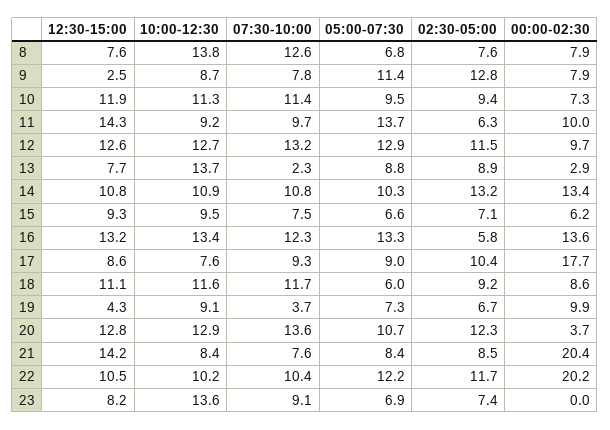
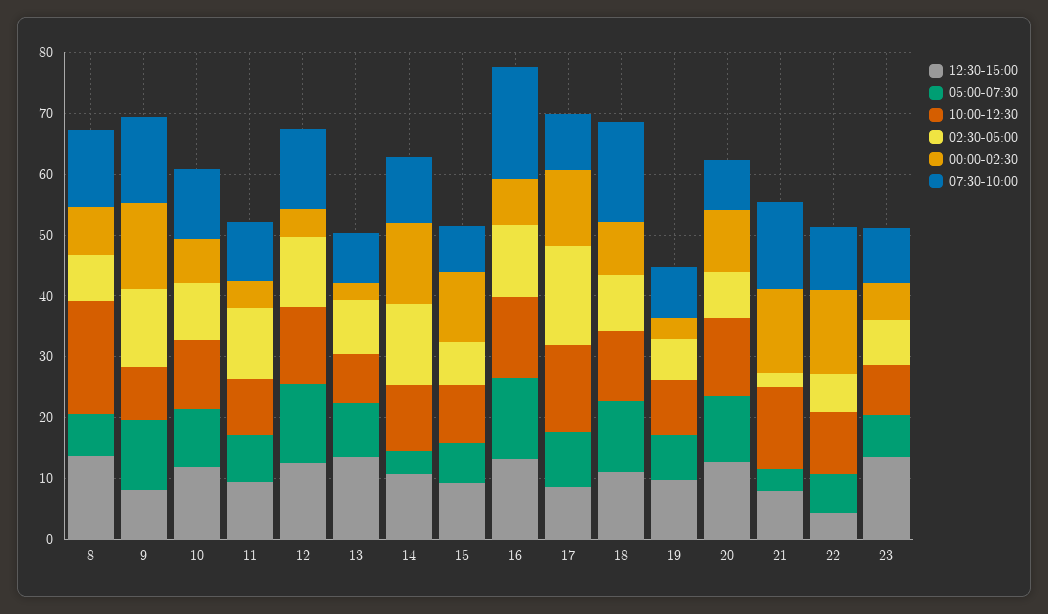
  {
    "12:30-15:00": {
-     "8": 7.6,
+     "8": 14,
-     "9": 2.5,
+     "9": 8,
      "10": 11.9,
-     "11": 14.3,
+     "11": 10,
      "12": 12.6,
-     "13": 7.7,
+     "13": 14,
      "14": 10.8,
      "15": 9.3,
      "16": 13.2,
      "17": 8.6,
      "18": 11.1,
-     "19": 4.3,
+     "19": 10,
      "20": 12.8,
-     "21": 14.2,
+     "21": 8,
-     "22": 10.5,
+     "22": 4,
-     "23": 8.2
+     "23": 14
    },
    "10:00-12:30": {
-     "8": 13.8,
+     "8": 18,
      "9": 8.7,
      "10": 11.3,
      "11": 9.2,
      "12": 12.7,
-     "13": 13.7,
+     "13": 8,
      "14": 10.9,
      "15": 9.5,
      "16": 13.4,
-     "17": 7.6,
+     "17": 14,
      "18": 11.6,
      "19": 9.1,
      "20": 12.9,
-     "21": 8.4,
+     "21": 14,
      "22": 10.2,
-     "23": 13.6
+     "23": 8
    },
    "07:30-10:00": {
      "8": 12.6,
-     "9": 7.8,
+     "9": 14,
      "10": 11.4,
      "11": 9.7,
      "12": 13.2,
-     "13": 2.3,
+     "13": 8,
      "14": 10.8,
      "15": 7.5,
-     "16": 12.3,
+     "16": 18,
      "17": 9.3,
-     "18": 11.7,
+     "18": 16,
-     "19": 3.7,
+     "19": 8,
-     "20": 13.6,
+     "20": 8,
-     "21": 7.6,
+     "21": 14,
      "22": 10.4,
      "23": 9.1
    },
    "05:00-07:30": {
      "8": 6.8,
      "9": 11.4,
      "10": 9.5,
-     "11": 13.7,
+     "11": 8,
      "12": 12.9,
      "13": 8.8,
-     "14": 10.3,
+     "14": 4,
      "15": 6.6,
      "16": 13.3,
      "17": 9,
-     "18": 6,
+     "18": 12,
      "19": 7.3,
      "20": 10.7,
-     "21": 8.4,
+     "21": 4,
-     "22": 12.2,
+     "22": 6,
      "23": 6.9
    },
    "02:30-05:00": {
      "8": 7.6,
      "9": 12.8,
      "10": 9.4,
-     "11": 6.3,
+     "11": 12,
      "12": 11.5,
      "13": 8.9,
      "14": 13.2,
      "15": 7.1,
-     "16": 5.8,
+     "16": 12,
-     "17": 10.4,
+     "17": 16,
      "18": 9.2,
      "19": 6.7,
-     "20": 12.3,
+     "20": 8,
-     "21": 8.5,
+     "21": 2,
-     "22": 11.7,
+     "22": 6,
      "23": 7.4
    },
    "00:00-02:30": {
      "8": 7.9,
-     "9": 7.9,
+     "9": 14,
      "10": 7.3,
-     "11": 10,
+     "11": 4,
-     "12": 9.7,
+     "12": 4,
      "13": 2.9,
      "14": 13.4,
-     "15": 6.2,
+     "15": 12,
-     "16": 13.6,
+     "16": 8,
-     "17": 17.7,
+     "17": 12,
      "18": 8.6,
-     "19": 9.9,
+     "19": 4,
-     "20": 3.7,
+     "20": 10,
-     "21": 20.4,
+     "21": 14,
-     "22": 20.2,
+     "22": 14,
-     "23": 0
+     "23": 6
    }
  }

